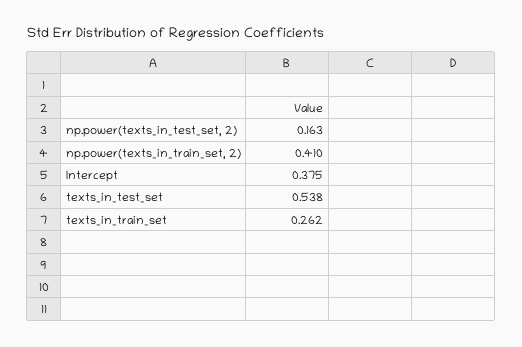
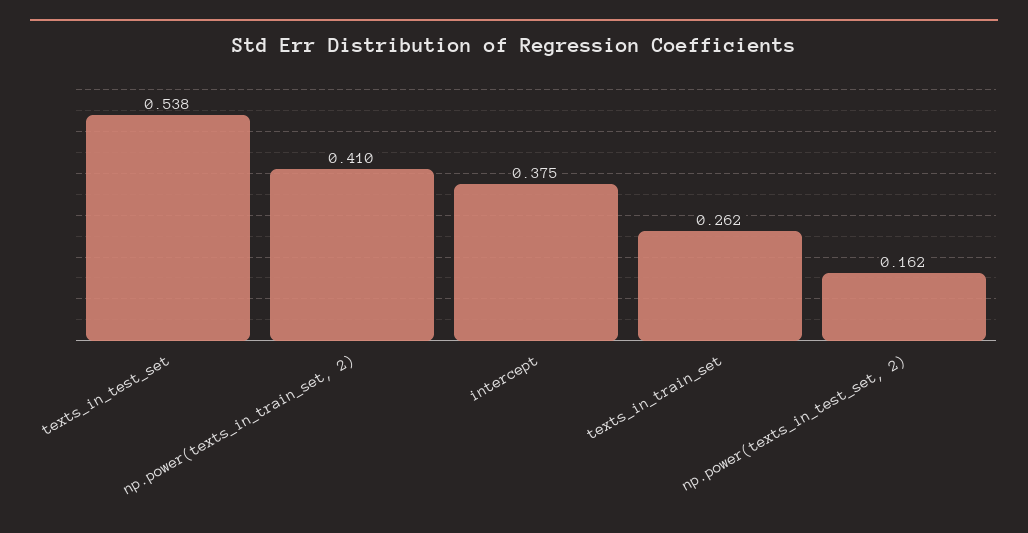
  {
-   "np.power(texts_in_test_set, 2)": 0.163,
+   "np.power(texts_in_test_set, 2)": 0.162,
    "np.power(texts_in_train_set, 2)": 0.41,
    "Intercept": 0.375,
    "texts_in_test_set": 0.538,
    "texts_in_train_set": 0.262
  }

